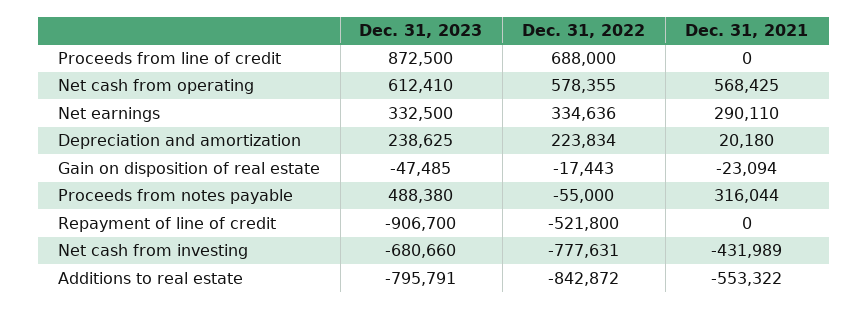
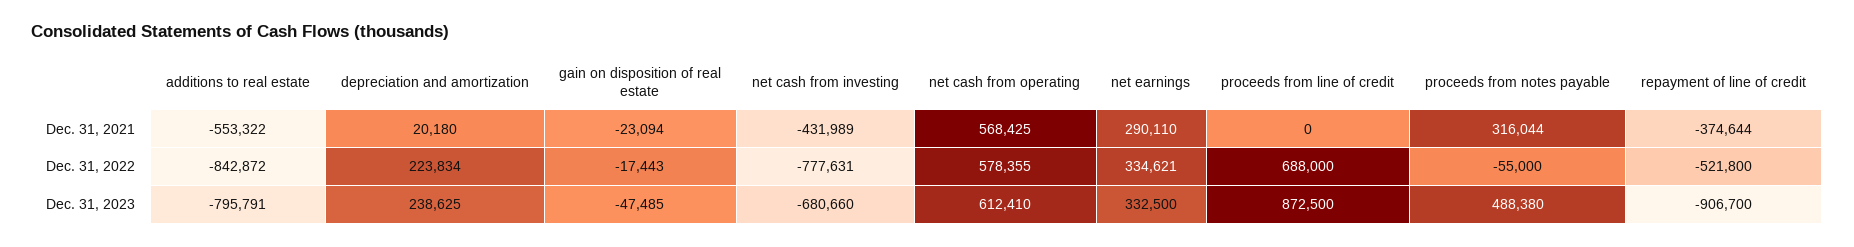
  {
    "Dec. 31, 2023": {
      "Proceeds from line of credit": 872500,
      "Net cash from operating": 612410,
      "Net earnings": 332500,
      "Depreciation and amortization": 238625,
      "Gain on disposition of real estate": -47485,
      "Proceeds from notes payable": 488380,
      "Repayment of line of credit": -906700,
      "Net cash from investing": -680660,
      "Additions to real estate": -795791
    },
    "Dec. 31, 2022": {
      "Proceeds from line of credit": 688000,
      "Net cash from operating": 578355,
-     "Net earnings": 334636,
+     "Net earnings": 334621,
      "Depreciation and amortization": 223834,
      "Gain on disposition of real estate": -17443,
      "Proceeds from notes payable": -55000,
      "Repayment of line of credit": -521800,
      "Net cash from investing": -777631,
      "Additions to real estate": -842872
    },
    "Dec. 31, 2021": {
      "Proceeds from line of credit": 0,
      "Net cash from operating": 568425,
      "Net earnings": 290110,
      "Depreciation and amortization": 20180,
      "Gain on disposition of real estate": -23094,
      "Proceeds from notes payable": 316044,
-     "Repayment of line of credit": 0,
+     "Repayment of line of credit": -374644,
      "Net cash from investing": -431989,
      "Additions to real estate": -553322
    }
  }

